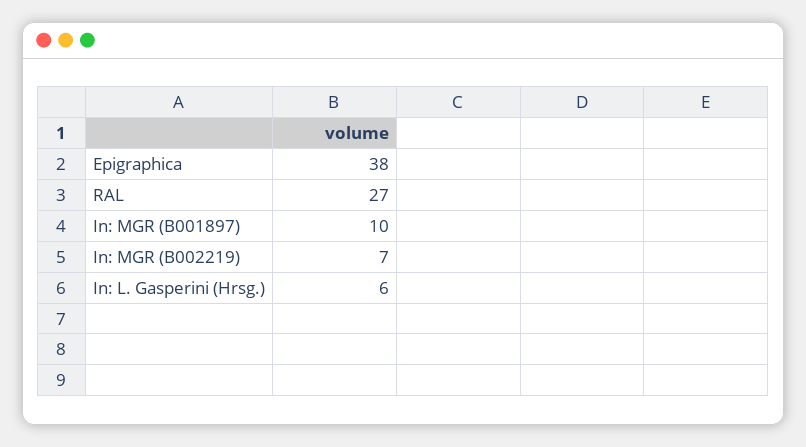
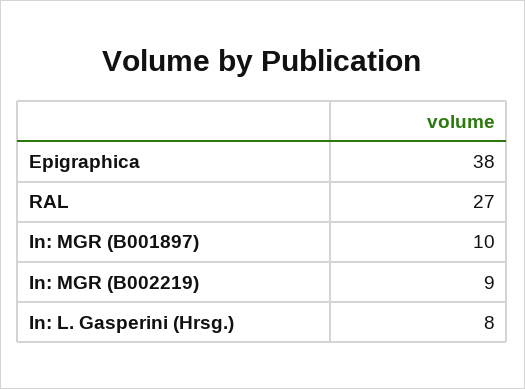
  {
    "Epigraphica": 38,
    "RAL": 27,
    "In: MGR (B001897)": 10,
-   "In: MGR (B002219)": 7,
+   "In: MGR (B002219)": 9,
-   "In: L. Gasperini (Hrsg.)": 6
+   "In: L. Gasperini (Hrsg.)": 8
  }

